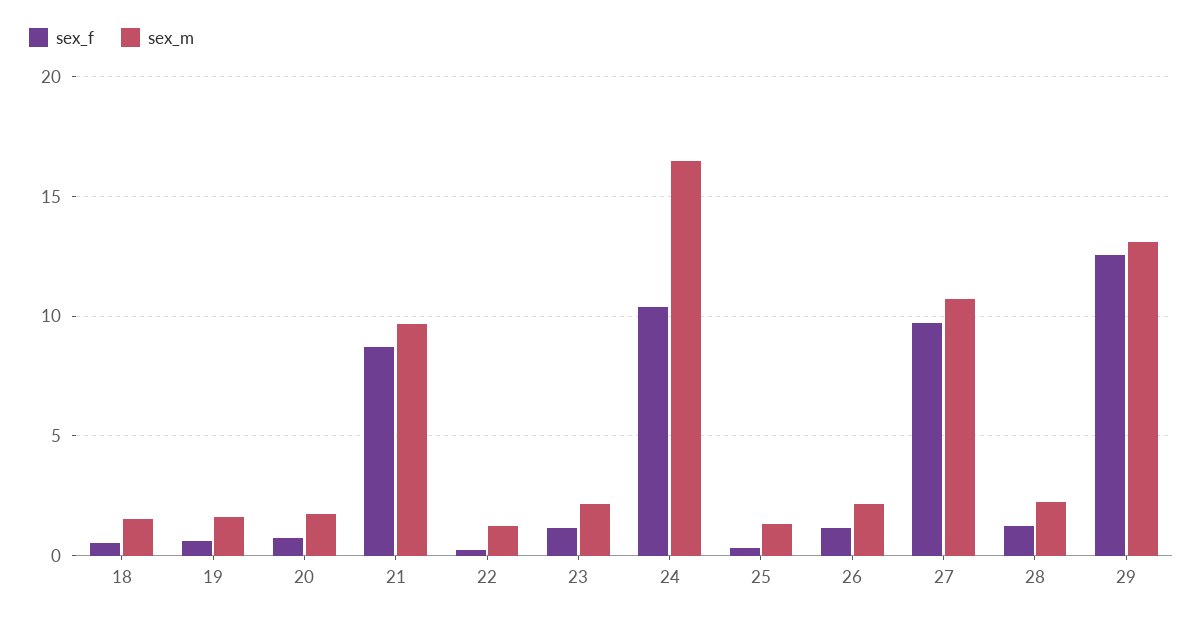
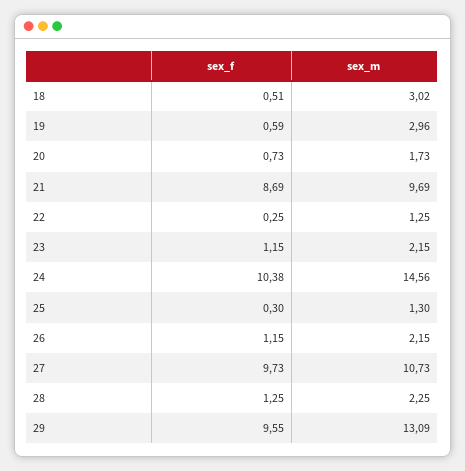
  {
    "sex_f": {
      "18": 0.51,
      "19": 0.59,
      "20": 0.73,
      "21": 8.69,
      "22": 0.25,
      "23": 1.15,
      "24": 10.38,
      "25": 0.3,
      "26": 1.15,
      "27": 9.73,
      "28": 1.25,
-     "29": 12.5
+     "29": 9.55
    },
    "sex_m": {
-     "18": 1.5,
+     "18": 3.02,
-     "19": 1.5,
+     "19": 2.96,
      "20": 1.73,
      "21": 9.69,
      "22": 1.25,
      "23": 2.15,
-     "24": 16.5,
+     "24": 14.56,
      "25": 1.3,
      "26": 2.15,
      "27": 10.73,
      "28": 2.25,
      "29": 13.09
    }
  }

